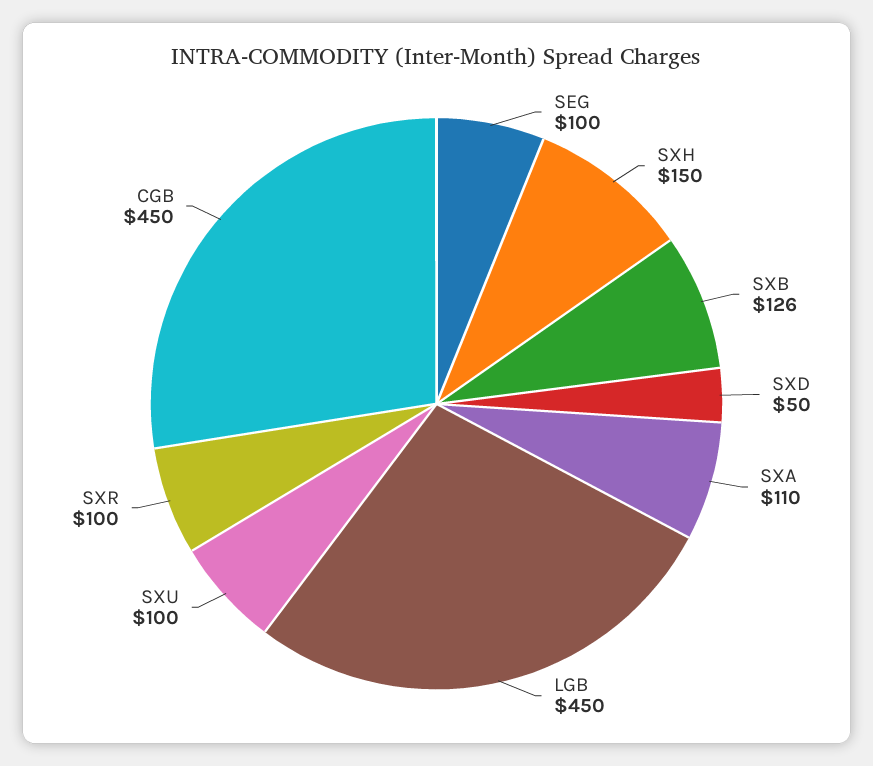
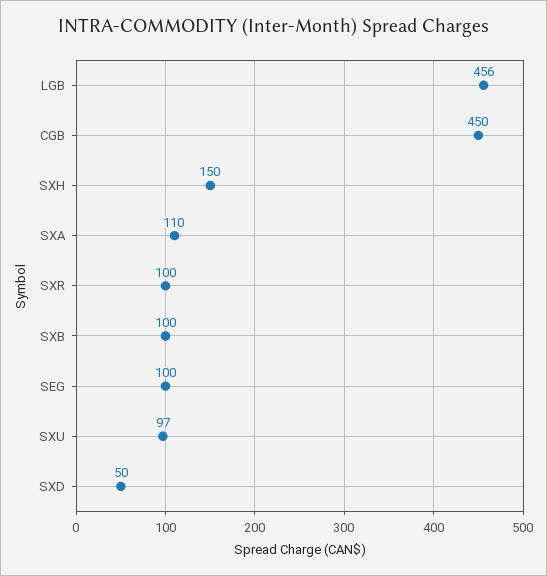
  {
    "SEG": 100,
    "SXH": 150,
-   "SXB": 126,
+   "SXB": 100,
    "SXD": 50,
    "SXA": 110,
-   "LGB": 450,
+   "LGB": 456,
-   "SXU": 100,
+   "SXU": 97,
    "SXR": 100,
    "CGB": 450
  }

